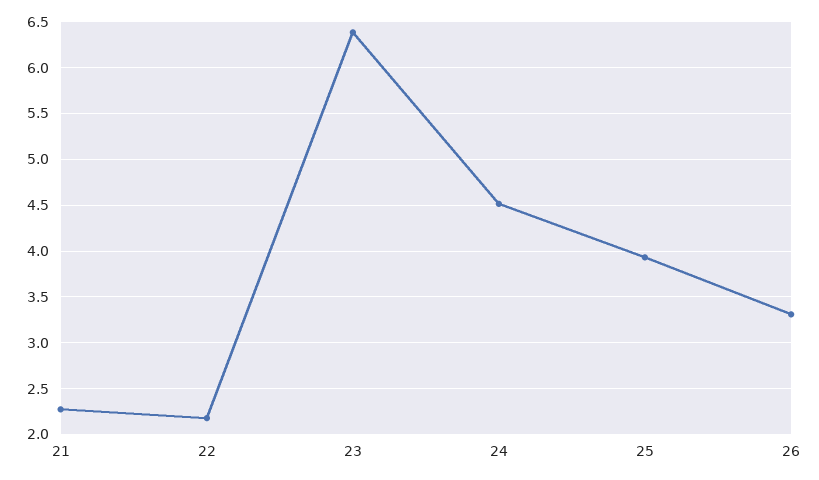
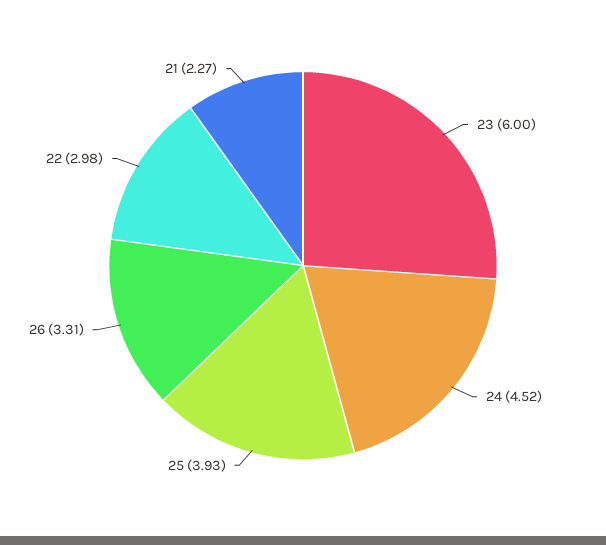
  {
    "21": 2.27,
-   "22": 2.2,
+   "22": 2.98,
-   "23": 6.4,
+   "23": 6,
    "24": 4.52,
    "25": 3.93,
    "26": 3.31
  }

